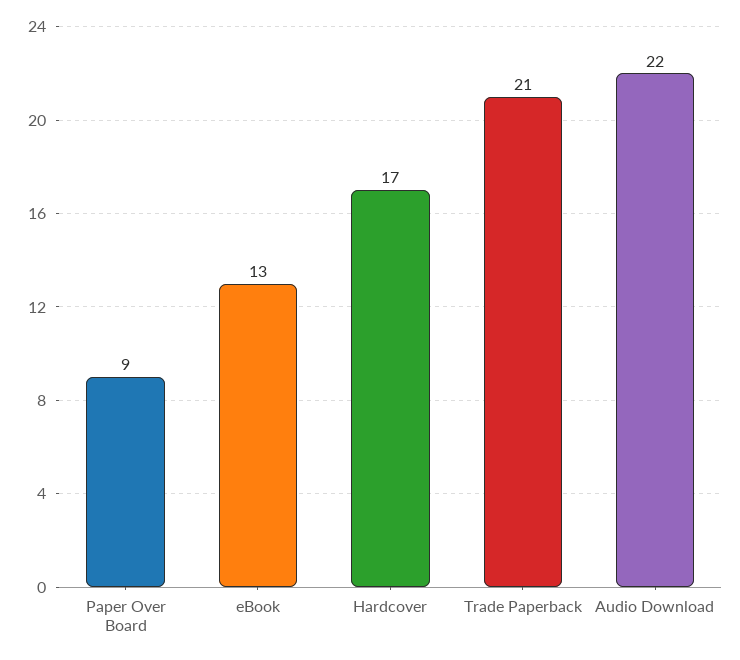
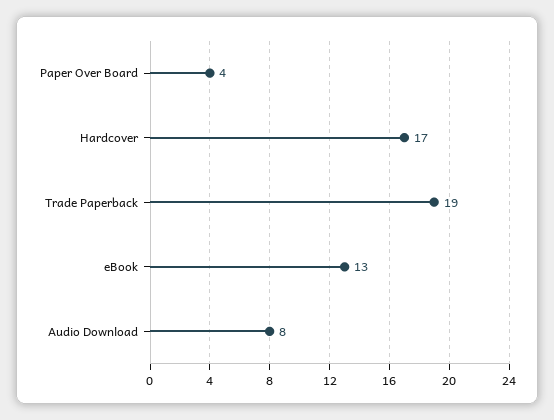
  {
-   "Paper Over Board": 9,
+   "Paper Over Board": 4,
    "eBook": 13,
    "Hardcover": 17,
-   "Trade Paperback": 21,
+   "Trade Paperback": 19,
-   "Audio Download": 22
+   "Audio Download": 8
  }

